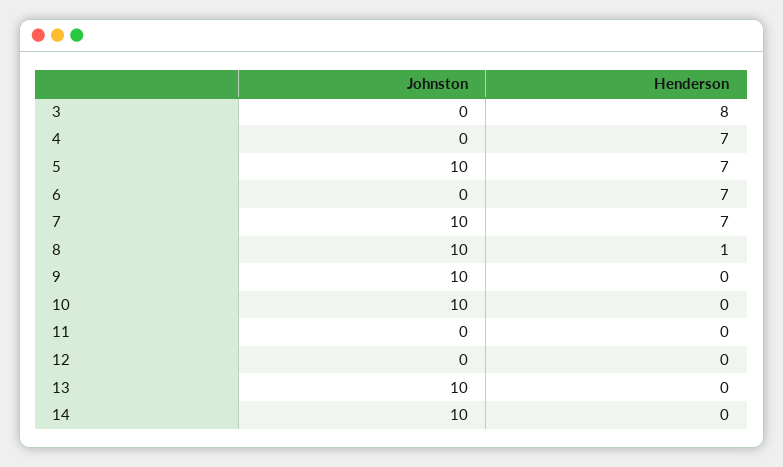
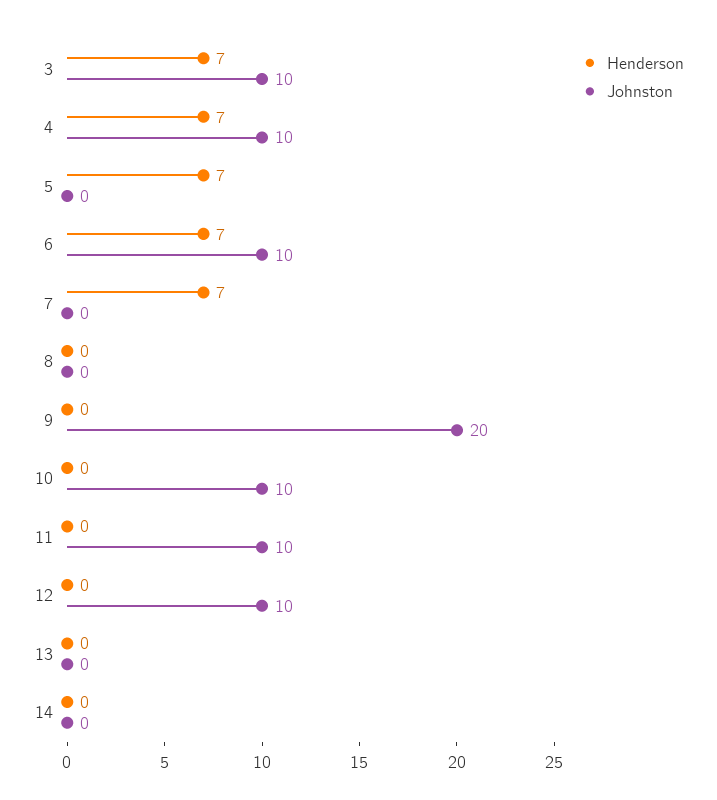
  {
    "Johnston": {
-     "3": 0,
+     "3": 10,
-     "4": 0,
+     "4": 10,
-     "5": 10,
+     "5": 0,
-     "6": 0,
+     "6": 10,
-     "7": 10,
+     "7": 0,
-     "8": 10,
+     "8": 0,
-     "9": 10,
+     "9": 20,
      "10": 10,
-     "11": 0,
+     "11": 10,
-     "12": 0,
+     "12": 10,
-     "13": 10,
+     "13": 0,
-     "14": 10
+     "14": 0
    },
    "Henderson": {
-     "3": 8,
+     "3": 7,
      "4": 7,
      "5": 7,
      "6": 7,
      "7": 7,
-     "8": 1,
+     "8": 0,
      "9": 0,
      "10": 0,
      "11": 0,
      "12": 0,
      "13": 0,
      "14": 0
    }
  }

